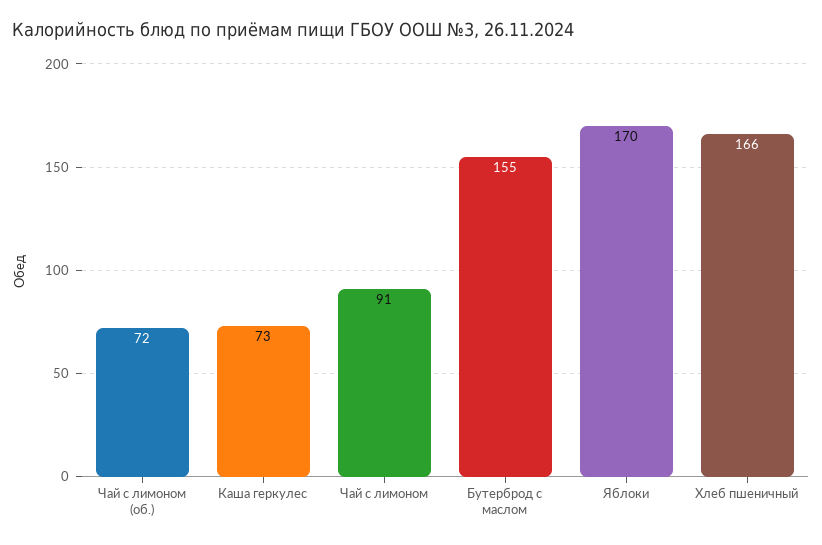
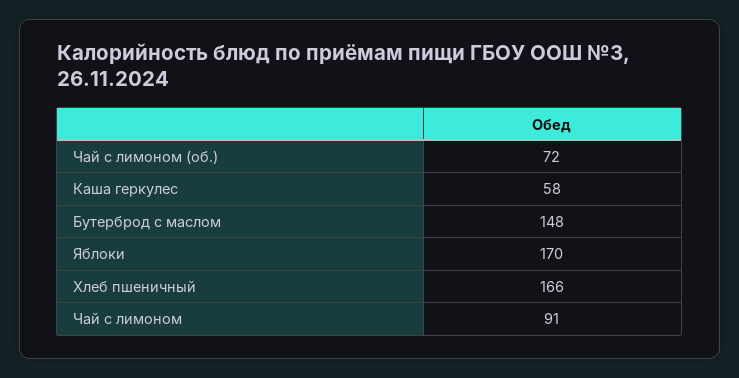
  {
    "Чай с лимоном (об.)": 72,
-   "Каша геркулес": 73,
+   "Каша геркулес": 58,
    "Чай с лимоном": 91,
-   "Бутерброд с маслом": 155,
+   "Бутерброд с маслом": 148,
    "Яблоки": 170,
    "Хлеб пшеничный": 166
  }

